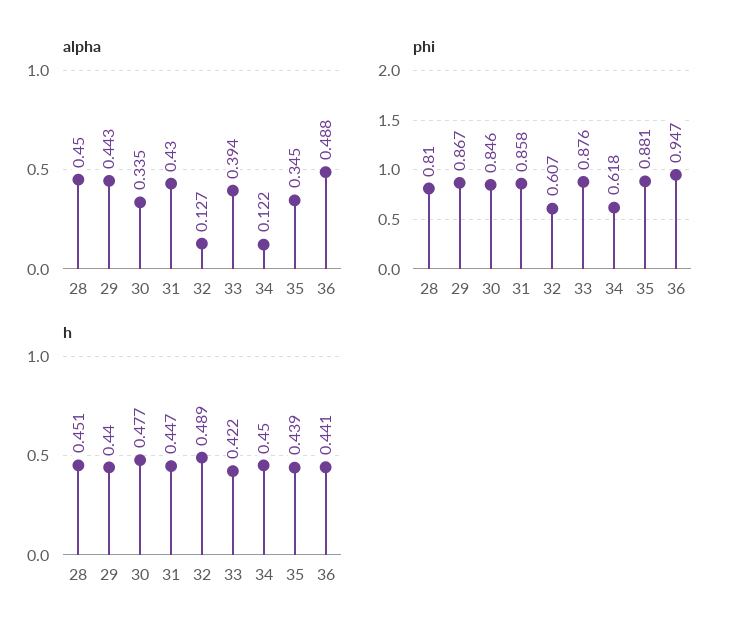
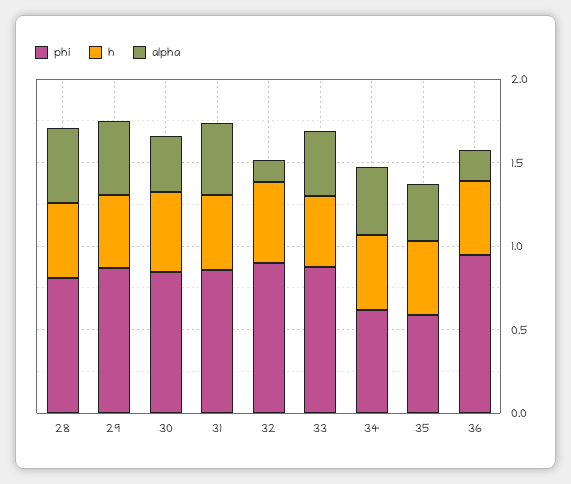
  {
    "alpha": {
      "28": 0.45,
      "29": 0.443,
      "30": 0.335,
      "31": 0.43,
      "32": 0.127,
      "33": 0.394,
-     "34": 0.122,
+     "34": 0.4,
      "35": 0.345,
-     "36": 0.488
+     "36": 0.2
    },
    "phi": {
      "28": 0.81,
      "29": 0.867,
      "30": 0.846,
      "31": 0.858,
-     "32": 0.607,
+     "32": 0.9,
      "33": 0.876,
      "34": 0.618,
-     "35": 0.881,
+     "35": 0.6,
      "36": 0.947
    },
    "h": {
      "28": 0.451,
      "29": 0.44,
      "30": 0.477,
      "31": 0.447,
      "32": 0.489,
      "33": 0.422,
      "34": 0.45,
      "35": 0.439,
      "36": 0.441
    }
  }

